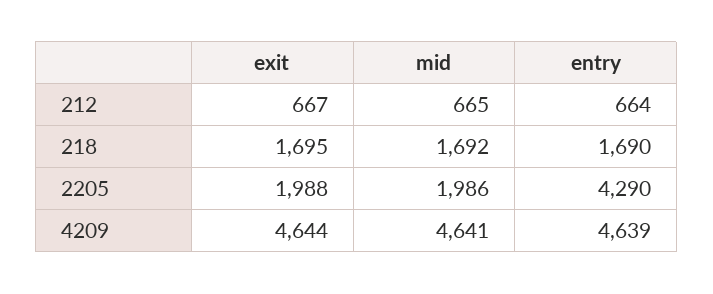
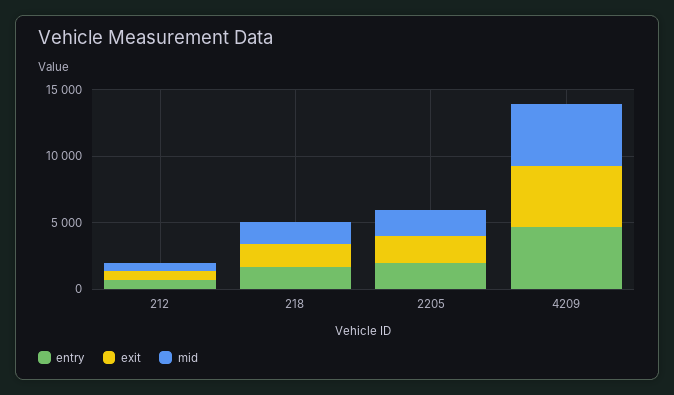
  {
    "exit": {
      "212": 667,
      "218": 1695,
      "2205": 1988,
      "4209": 4644
    },
    "mid": {
      "212": 665,
      "218": 1692,
      "2205": 1986,
      "4209": 4641
    },
    "entry": {
      "212": 664,
      "218": 1690,
-     "2205": 4290,
+     "2205": 2000,
      "4209": 4639
    }
  }

